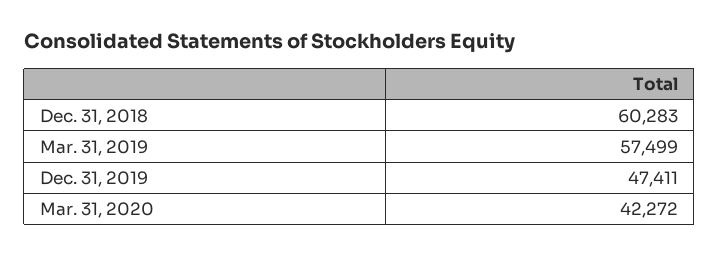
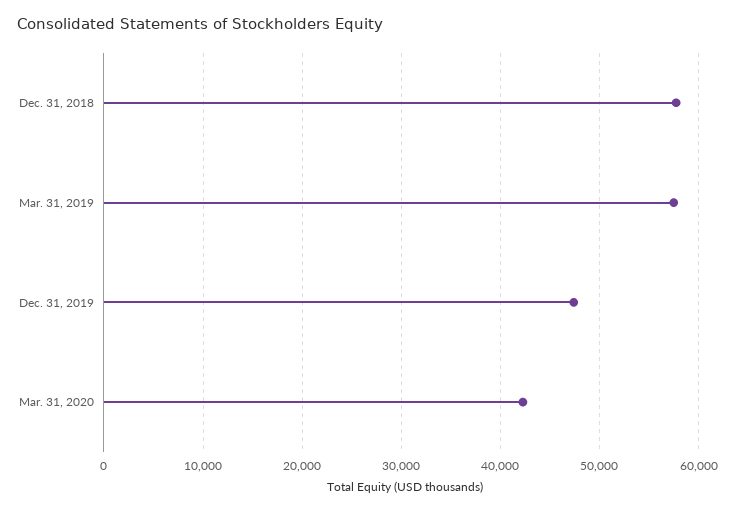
  {
-   "Dec. 31, 2018": 60283,
+   "Dec. 31, 2018": 58000,
    "Mar. 31, 2019": 57499,
    "Dec. 31, 2019": 47411,
    "Mar. 31, 2020": 42272
  }

